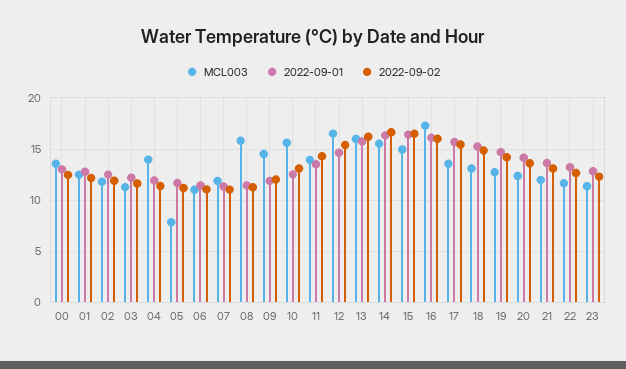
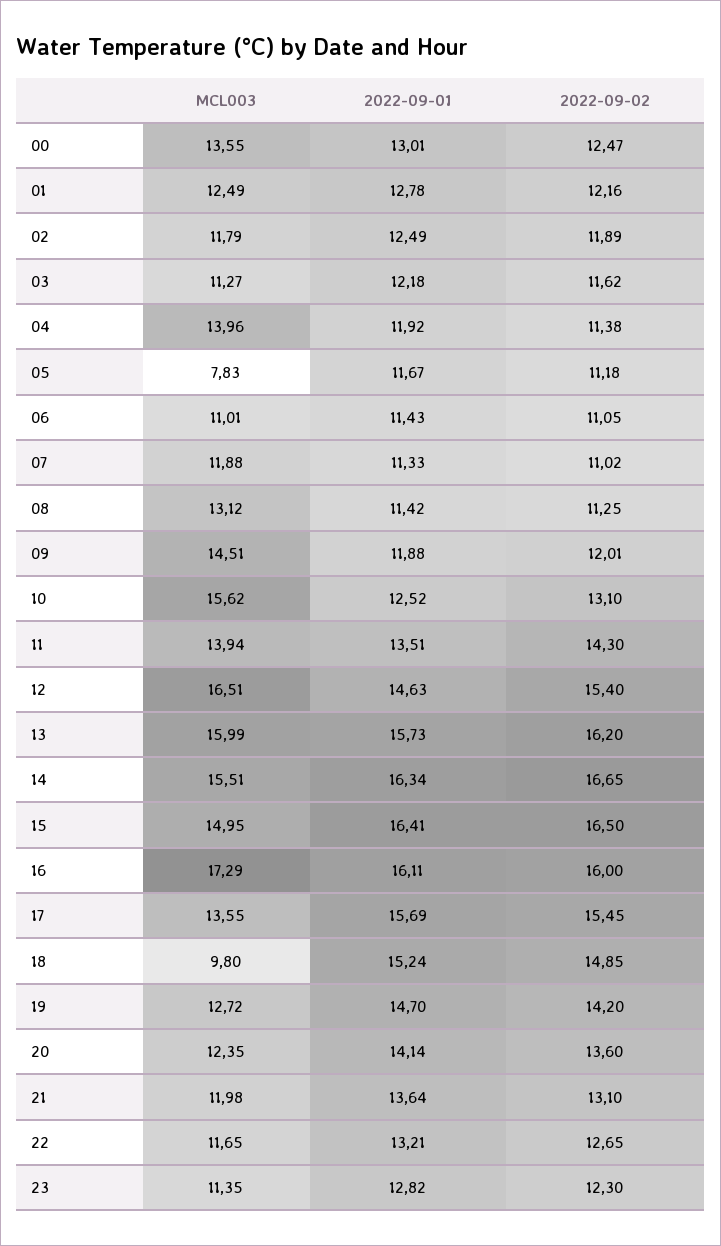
  {
    "MCL003": {
      "00": 13.55,
      "01": 12.49,
      "02": 11.79,
      "03": 11.27,
      "04": 13.96,
      "05": 7.83,
      "06": 11.01,
      "07": 11.88,
-     "08": 16,
+     "08": 13.12,
      "09": 14.51,
      "10": 15.62,
      "11": 13.94,
      "12": 16.51,
      "13": 15.99,
      "14": 15.51,
      "15": 14.95,
      "16": 17.29,
      "17": 13.55,
-     "18": 13,
+     "18": 9.8,
      "19": 12.72,
      "20": 12.35,
      "21": 11.98,
      "22": 11.65,
      "23": 11.35
    },
    "2022-09-01": {
      "00": 13.01,
      "01": 12.78,
      "02": 12.49,
      "03": 12.18,
      "04": 11.92,
      "05": 11.67,
      "06": 11.43,
      "07": 11.33,
      "08": 11.42,
      "09": 11.88,
      "10": 12.52,
      "11": 13.51,
      "12": 14.63,
      "13": 15.73,
      "14": 16.34,
      "15": 16.41,
      "16": 16.11,
      "17": 15.69,
      "18": 15.24,
      "19": 14.7,
      "20": 14.14,
      "21": 13.64,
      "22": 13.21,
      "23": 12.82
    },
    "2022-09-02": {
      "00": 12.47,
      "01": 12.16,
      "02": 11.89,
      "03": 11.62,
      "04": 11.38,
      "05": 11.18,
      "06": 11.05,
      "07": 11.02,
      "08": 11.25,
      "09": 12.01,
      "10": 13.1,
      "11": 14.3,
      "12": 15.4,
      "13": 16.2,
      "14": 16.65,
      "15": 16.5,
      "16": 16,
      "17": 15.45,
      "18": 14.85,
      "19": 14.2,
      "20": 13.6,
      "21": 13.1,
      "22": 12.65,
      "23": 12.3
    }
  }

